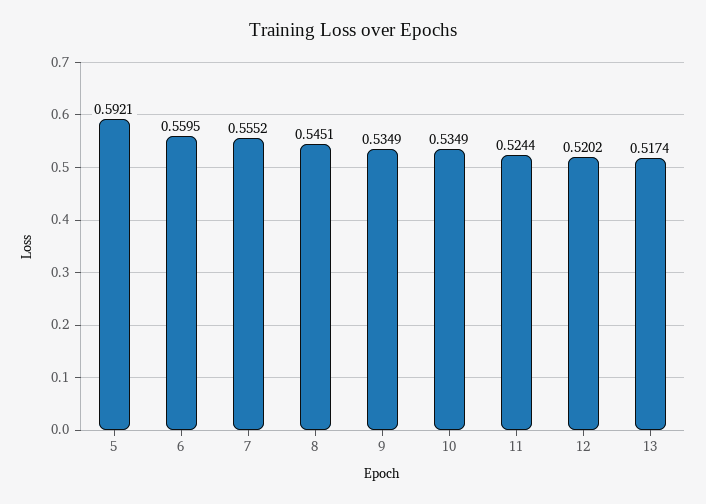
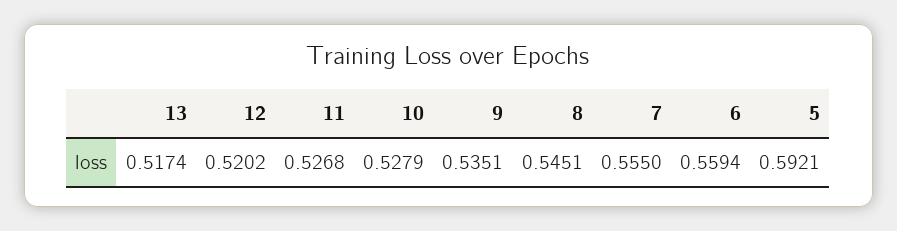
  {
    "5": 0.5921,
-   "6": 0.5595,
+   "6": 0.5594,
-   "7": 0.5552,
+   "7": 0.555,
    "8": 0.5451,
-   "9": 0.5349,
+   "9": 0.5351,
-   "10": 0.5349,
+   "10": 0.5279,
-   "11": 0.5244,
+   "11": 0.5268,
    "12": 0.5202,
    "13": 0.5174
  }

